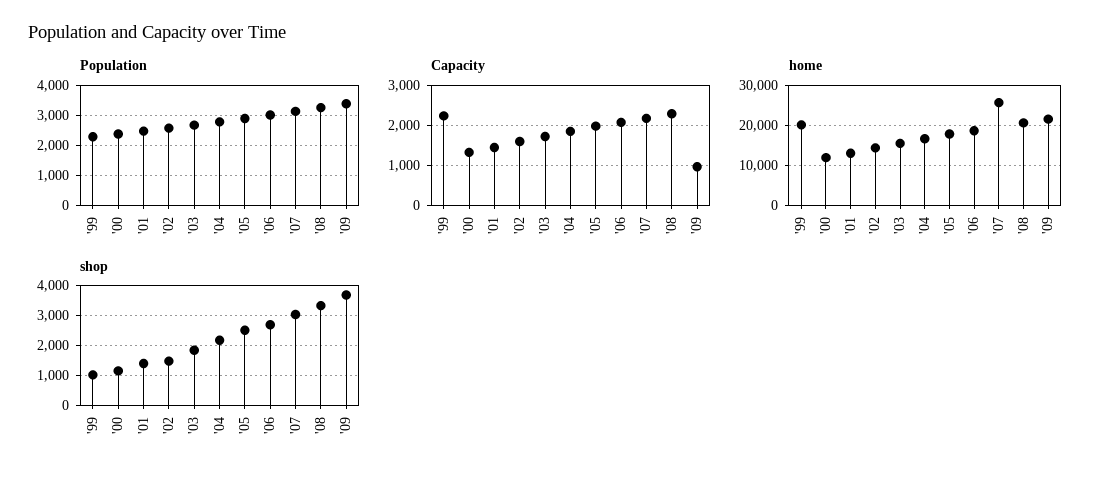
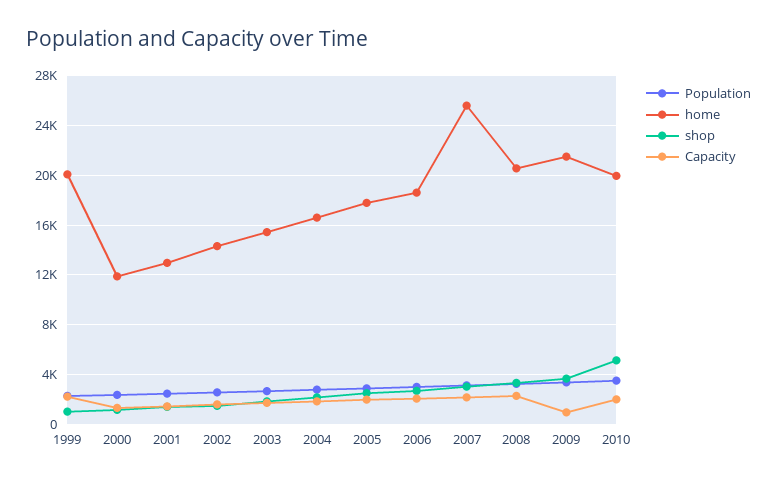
  {
    "Population": {
      "'99": 2200,
      "'00": 2400,
      "'01": 2400,
      "'02": 2600,
      "'03": 2600,
      "'04": 2800,
      "'05": 2800,
      "'06": 3000,
      "'07": 3200,
      "'08": 3200,
-     "'09": 3400
+     "'09": 3400,
+     "2010": 3500
    },
    "Capacity": {
      "'99": 2200,
      "'00": 1400,
      "'01": 1400,
      "'02": 1600,
      "'03": 1800,
      "'04": 1800,
      "'05": 2000,
      "'06": 2000,
      "'07": 2200,
      "'08": 2200,
-     "'09": 1000
+     "'09": 1000,
+     "2010": 2000
    },
    "home": {
      "'99": 20000,
      "'00": 12000,
      "'01": 13000,
      "'02": 14500,
      "'03": 15500,
      "'04": 16500,
      "'05": 18000,
      "'06": 18500,
      "'07": 25500,
      "'08": 20500,
-     "'09": 21500
+     "'09": 21500,
+     "2010": 20000
    },
    "shop": {
      "'99": 1000,
      "'00": 1200,
      "'01": 1400,
      "'02": 1400,
      "'03": 1800,
      "'04": 2200,
      "'05": 2600,
      "'06": 2600,
      "'07": 3000,
      "'08": 3400,
-     "'09": 3600
+     "'09": 3600,
+     "2010": 5000
    }
  }

